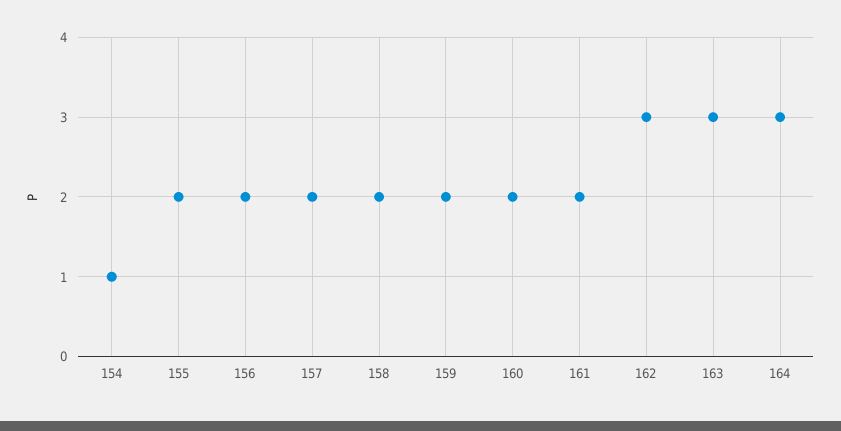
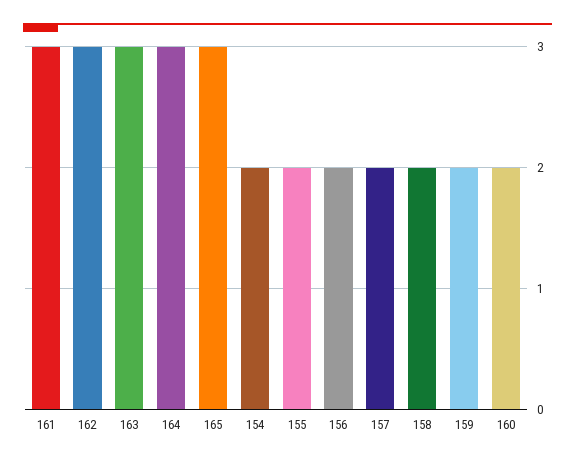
  {
-   "154": 1,
+   "154": 2,
    "155": 2,
    "156": 2,
    "157": 2,
    "158": 2,
    "159": 2,
    "160": 2,
-   "161": 2,
+   "161": 3,
    "162": 3,
    "163": 3,
-   "164": 3
+   "164": 3,
+   "165": 3
  }

